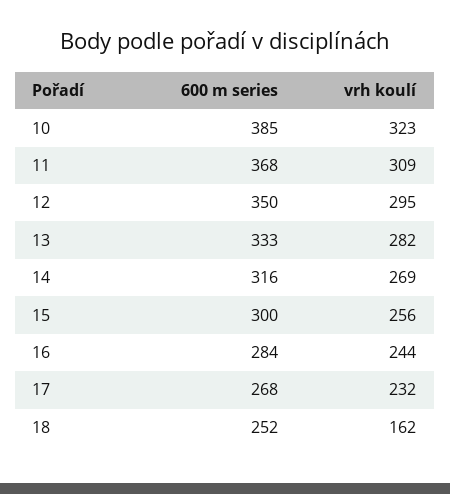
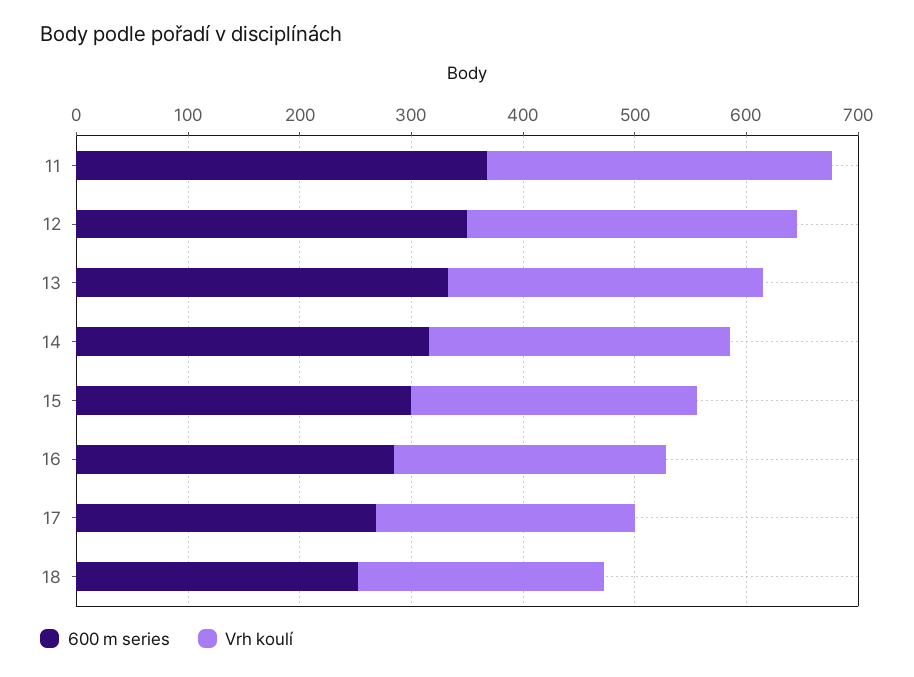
  {
    "600 m series": {
-     "10": 385,
      "11": 368,
      "12": 350,
      "13": 333,
      "14": 316,
      "15": 300,
      "16": 284,
      "17": 268,
      "18": 252
    },
    "vrh koulí": {
-     "10": 323,
      "11": 309,
      "12": 295,
      "13": 282,
      "14": 269,
      "15": 256,
      "16": 244,
      "17": 232,
-     "18": 162
+     "18": 220
    }
  }

